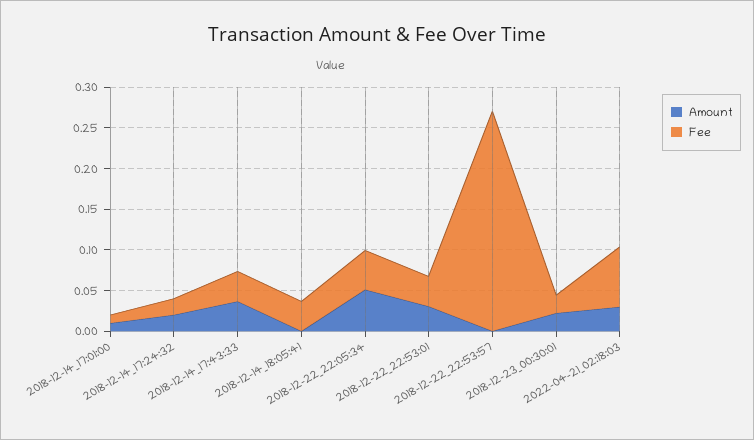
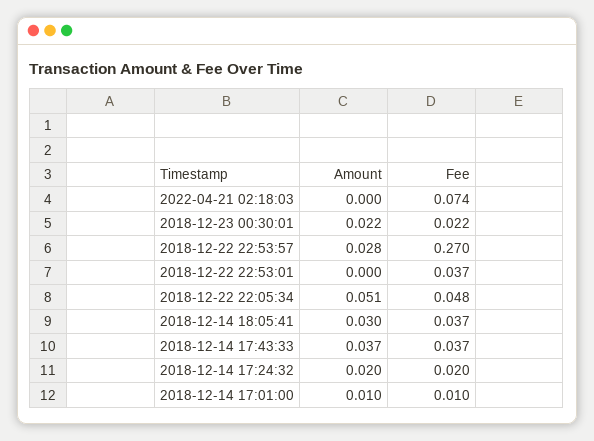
  {
    "Amount": {
      "2018-12-14_17:01:00": 0.01,
      "2018-12-14_17:24:32": 0.02,
      "2018-12-14_17:43:33": 0.037,
-     "2018-12-14_18:05:41": 0,
+     "2018-12-14_18:05:41": 0.03,
      "2018-12-22_22:05:34": 0.051,
-     "2018-12-22_22:53:01": 0.03,
+     "2018-12-22_22:53:01": 0,
-     "2018-12-22_22:53:57": 0,
+     "2018-12-22_22:53:57": 0.028,
      "2018-12-23_00:30:01": 0.022,
-     "2022-04-21_02:18:03": 0.03
+     "2022-04-21_02:18:03": 0
    },
    "Fee": {
      "2018-12-14_17:01:00": 0.01,
      "2018-12-14_17:24:32": 0.02,
      "2018-12-14_17:43:33": 0.037,
      "2018-12-14_18:05:41": 0.037,
      "2018-12-22_22:05:34": 0.048,
      "2018-12-22_22:53:01": 0.037,
      "2018-12-22_22:53:57": 0.27,
      "2018-12-23_00:30:01": 0.022,
      "2022-04-21_02:18:03": 0.074
    }
  }

